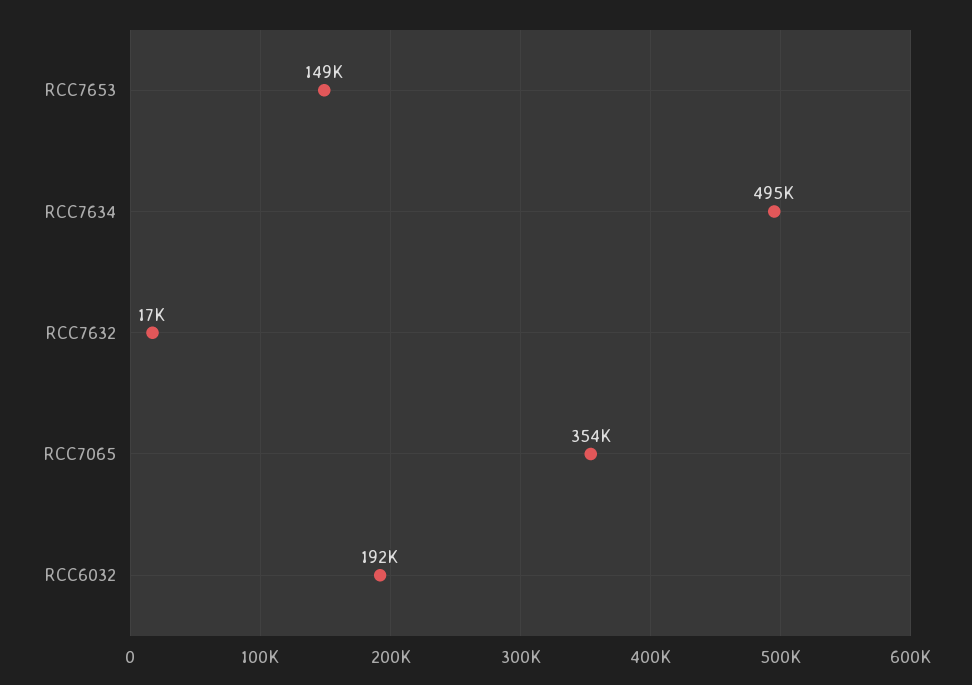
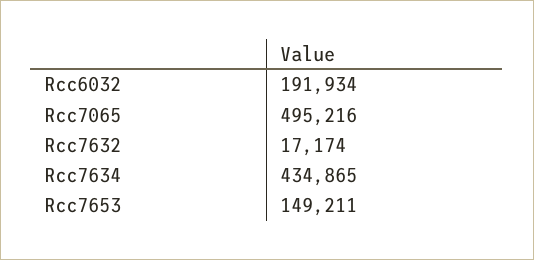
  {
    "RCC7653": 149211,
-   "RCC7634": 495000,
+   "RCC7634": 434865,
    "RCC7632": 17174,
-   "RCC7065": 354000,
+   "RCC7065": 495216,
    "RCC6032": 191934
  }

